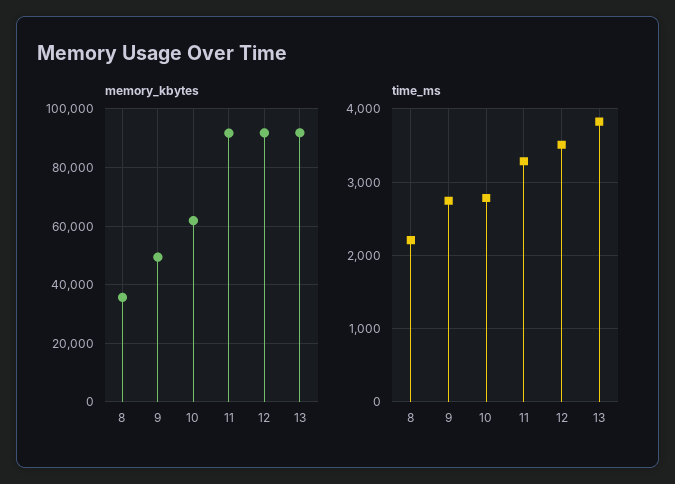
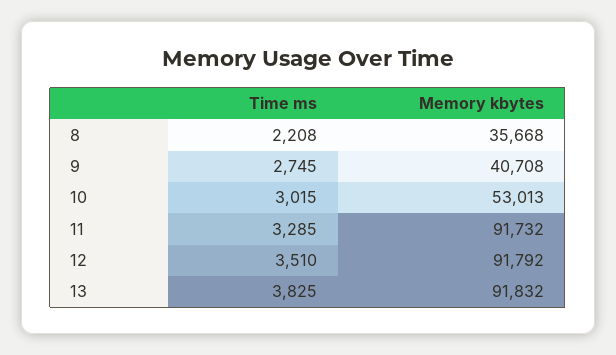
  {
    "memory_kbytes": {
      "8": 35668,
-     "9": 50000,
+     "9": 40708,
-     "10": 62500,
+     "10": 53013,
      "11": 91732,
      "12": 91792,
      "13": 91832
    },
    "time_ms": {
      "8": 2208,
      "9": 2745,
-     "10": 2800,
+     "10": 3015,
      "11": 3285,
      "12": 3510,
      "13": 3825
    }
  }

